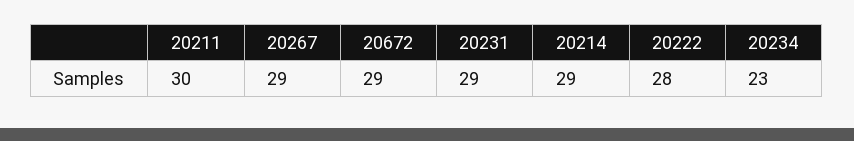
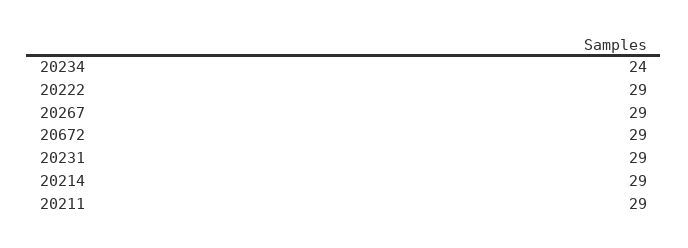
  {
-   "20211": 30,
+   "20211": 29,
    "20267": 29,
    "20672": 29,
    "20231": 29,
    "20214": 29,
-   "20222": 28,
+   "20222": 29,
-   "20234": 23
+   "20234": 24
  }

